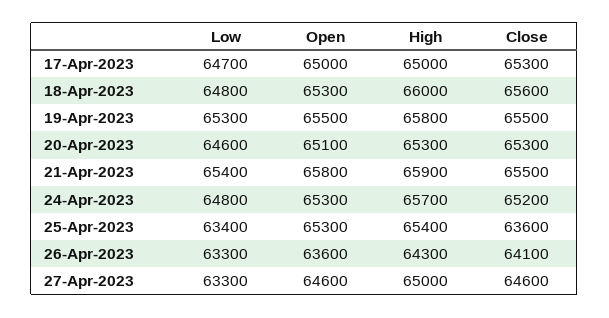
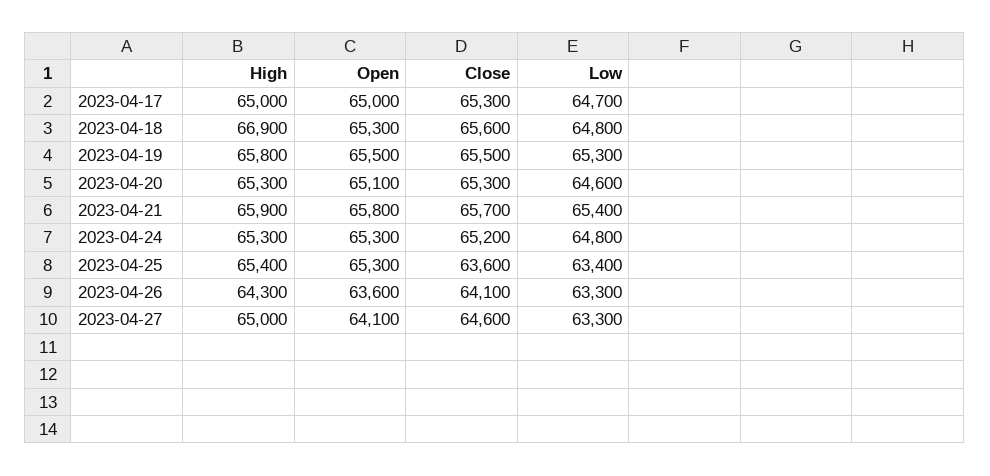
  {
    "Low": {
      "17-Apr-2023": 64700,
      "18-Apr-2023": 64800,
      "19-Apr-2023": 65300,
      "20-Apr-2023": 64600,
      "21-Apr-2023": 65400,
      "24-Apr-2023": 64800,
      "25-Apr-2023": 63400,
      "26-Apr-2023": 63300,
      "27-Apr-2023": 63300
    },
    "Open": {
      "17-Apr-2023": 65000,
      "18-Apr-2023": 65300,
      "19-Apr-2023": 65500,
      "20-Apr-2023": 65100,
      "21-Apr-2023": 65800,
      "24-Apr-2023": 65300,
      "25-Apr-2023": 65300,
      "26-Apr-2023": 63600,
-     "27-Apr-2023": 64600
+     "27-Apr-2023": 64100
    },
    "High": {
      "17-Apr-2023": 65000,
-     "18-Apr-2023": 66000,
+     "18-Apr-2023": 66900,
      "19-Apr-2023": 65800,
      "20-Apr-2023": 65300,
      "21-Apr-2023": 65900,
-     "24-Apr-2023": 65700,
+     "24-Apr-2023": 65300,
      "25-Apr-2023": 65400,
      "26-Apr-2023": 64300,
      "27-Apr-2023": 65000
    },
    "Close": {
      "17-Apr-2023": 65300,
      "18-Apr-2023": 65600,
      "19-Apr-2023": 65500,
      "20-Apr-2023": 65300,
-     "21-Apr-2023": 65500,
+     "21-Apr-2023": 65700,
      "24-Apr-2023": 65200,
      "25-Apr-2023": 63600,
      "26-Apr-2023": 64100,
      "27-Apr-2023": 64600
    }
  }

